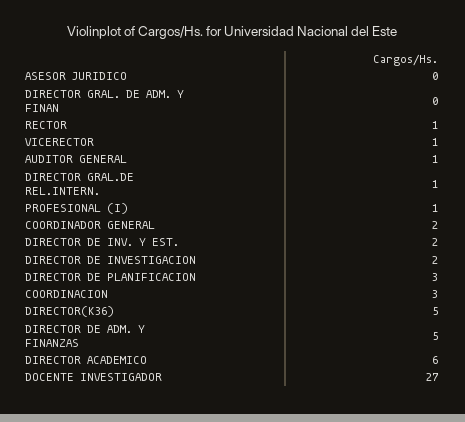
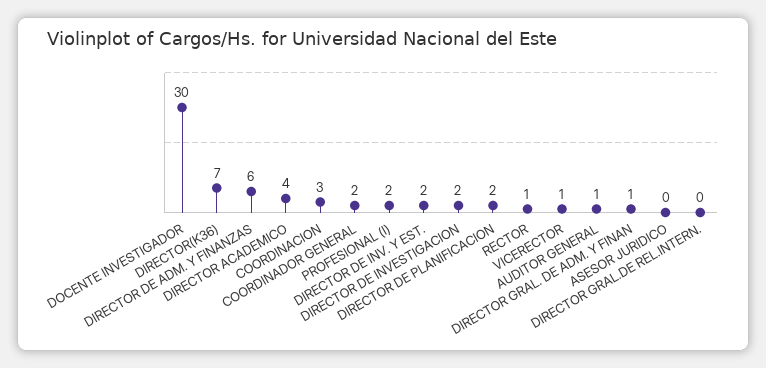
  {
    "ASESOR JURIDICO": 0,
-   "DIRECTOR GRAL. DE ADM. Y FINAN": 0,
+   "DIRECTOR GRAL. DE ADM. Y FINAN": 1,
    "RECTOR": 1,
    "VICERECTOR": 1,
    "AUDITOR GENERAL": 1,
-   "DIRECTOR GRAL.DE REL.INTERN.": 1,
+   "DIRECTOR GRAL.DE REL.INTERN.": 0,
-   "PROFESIONAL (I)": 1,
+   "PROFESIONAL (I)": 2,
    "COORDINADOR GENERAL": 2,
    "DIRECTOR DE INV. Y EST.": 2,
    "DIRECTOR DE INVESTIGACION": 2,
-   "DIRECTOR DE PLANIFICACION": 3,
+   "DIRECTOR DE PLANIFICACION": 2,
    "COORDINACION": 3,
-   "DIRECTOR(K36)": 5,
+   "DIRECTOR(K36)": 7,
-   "DIRECTOR DE ADM. Y FINANZAS": 5,
+   "DIRECTOR DE ADM. Y FINANZAS": 6,
-   "DIRECTOR ACADEMICO": 6,
+   "DIRECTOR ACADEMICO": 4,
-   "DOCENTE INVESTIGADOR": 27
+   "DOCENTE INVESTIGADOR": 30
  }

